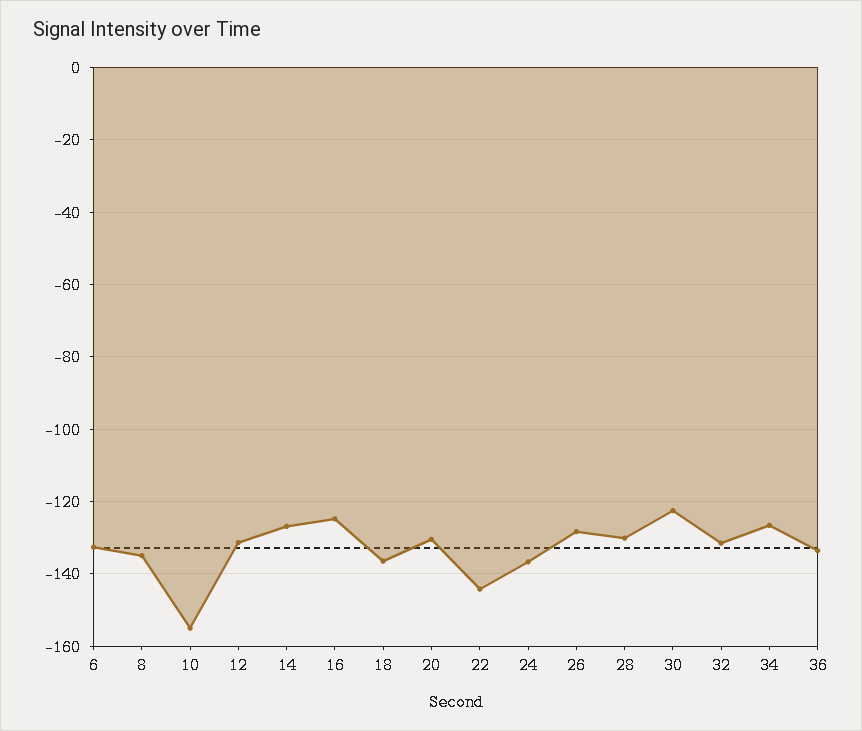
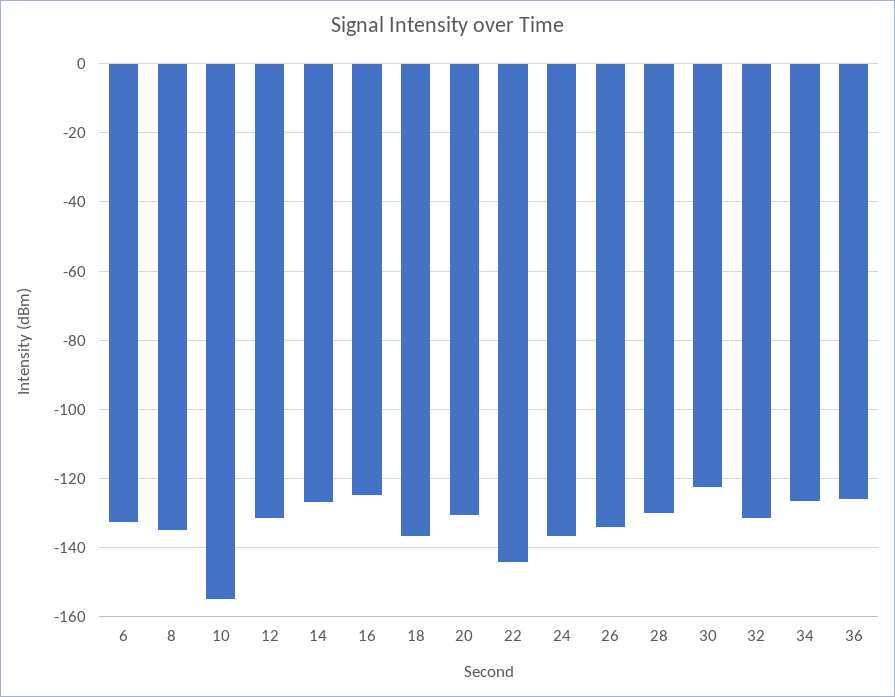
  {
    "6": -132,
    "8": -136,
    "10": -156,
    "12": -132,
    "14": -126,
    "16": -124,
    "18": -136,
    "20": -130,
    "22": -144,
    "24": -136,
-   "26": -128,
+   "26": -134,
    "28": -130,
    "30": -122,
    "32": -132,
    "34": -126,
-   "36": -134
+   "36": -126
  }

